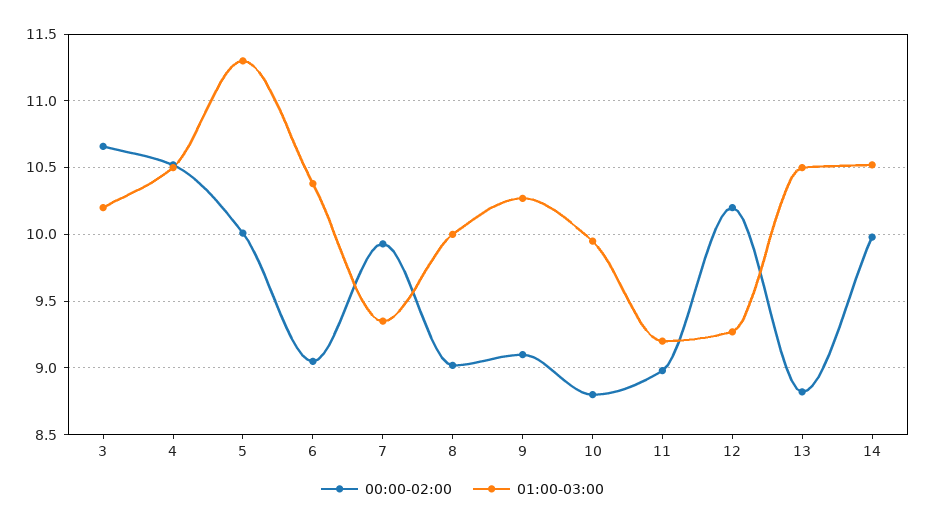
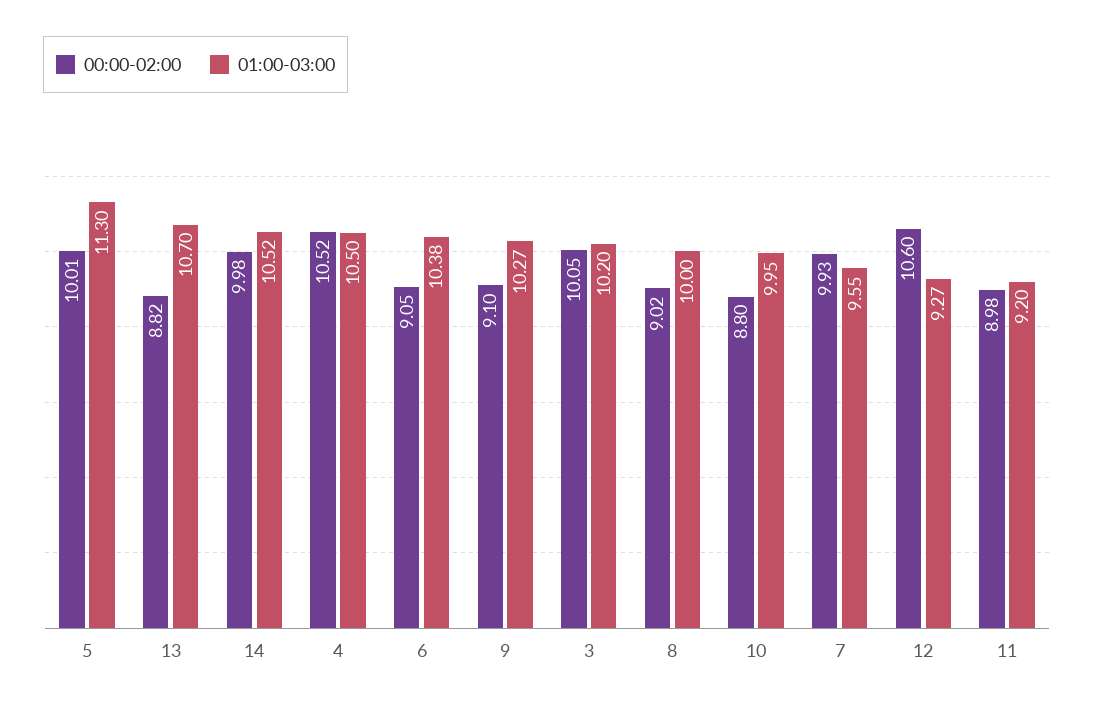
  {
    "00:00-02:00": {
-     "3": 10.65,
+     "3": 10.05,
      "4": 10.52,
      "5": 10.01,
      "6": 9.05,
      "7": 9.93,
      "8": 9.02,
      "9": 9.1,
      "10": 8.8,
      "11": 8.98,
-     "12": 10.2,
+     "12": 10.6,
      "13": 8.82,
      "14": 9.98
    },
    "01:00-03:00": {
      "3": 10.2,
      "4": 10.5,
      "5": 11.3,
      "6": 10.38,
-     "7": 9.35,
+     "7": 9.55,
      "8": 10,
      "9": 10.27,
      "10": 9.95,
      "11": 9.2,
      "12": 9.27,
-     "13": 10.5,
+     "13": 10.7,
      "14": 10.52
    }
  }

